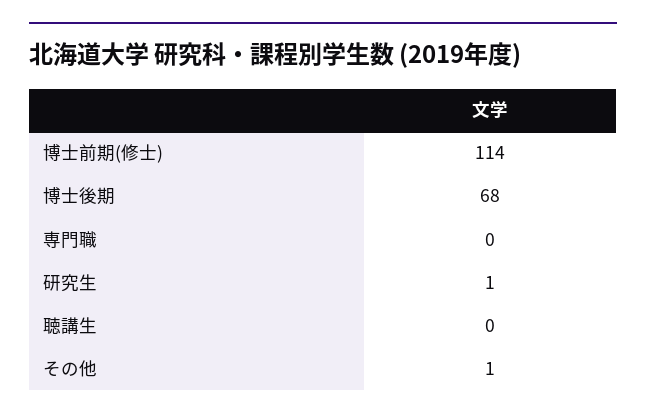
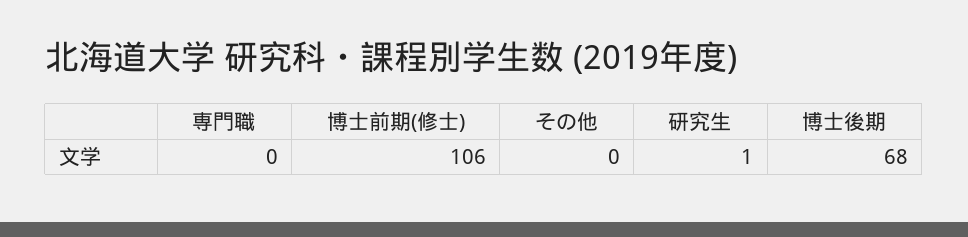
  {
-   "博士前期(修士)": 114,
+   "博士前期(修士)": 106,
    "博士後期": 68,
    "専門職": 0,
    "研究生": 1,
-   "聴講生": 0,
-   "その他": 1
+   "その他": 0
  }

